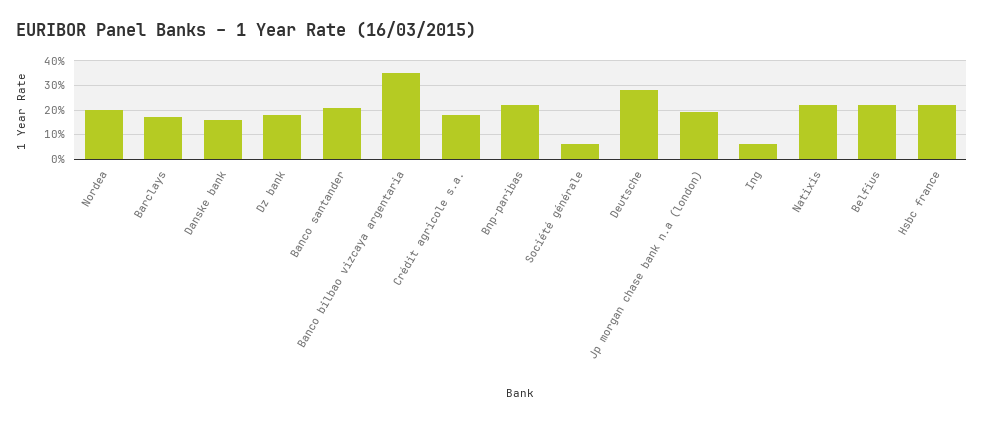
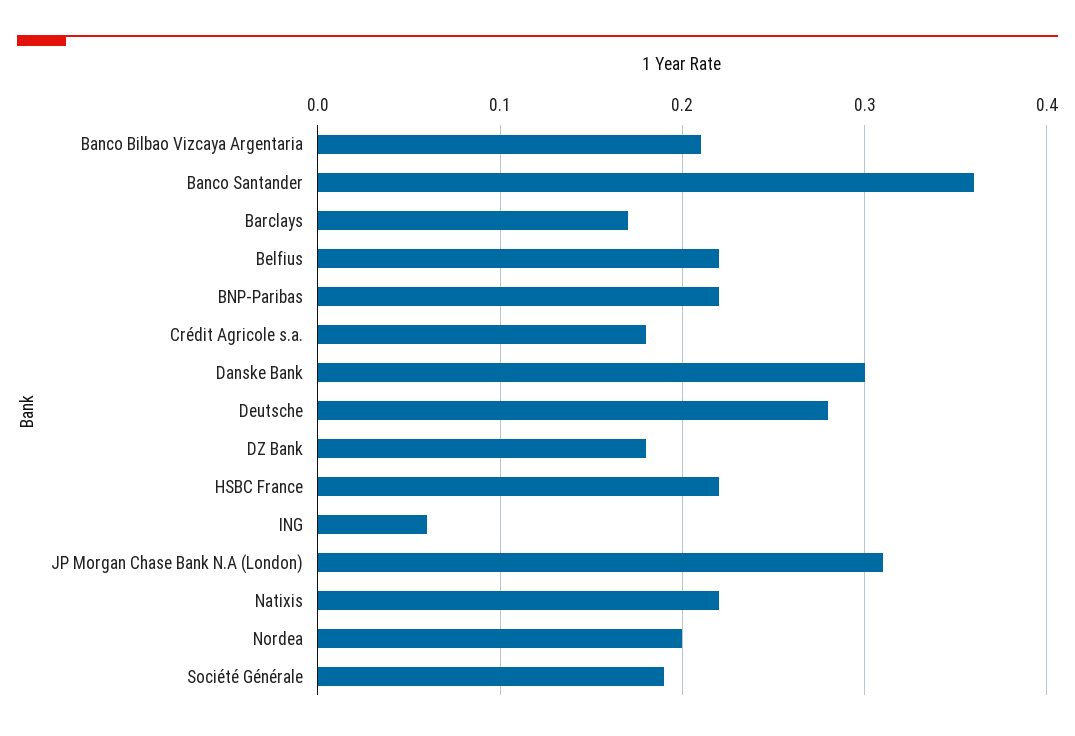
  {
    "Nordea": 0.2,
    "Barclays": 0.17,
-   "Danske bank": 0.15,
+   "Danske bank": 0.3,
    "Dz bank": 0.18,
-   "Banco santander": 0.2,
+   "Banco santander": 0.36,
-   "Banco bilbao vizcaya argentaria": 0.35,
+   "Banco bilbao vizcaya argentaria": 0.21,
    "Crédit agricole s.a.": 0.18,
    "Bnp-paribas": 0.22,
-   "Société générale": 0.05,
+   "Société générale": 0.19,
    "Deutsche": 0.28,
-   "Jp morgan chase bank n.a (london)": 0.2,
+   "Jp morgan chase bank n.a (london)": 0.31,
    "Ing": 0.06,
    "Natixis": 0.22,
    "Belfius": 0.22,
    "Hsbc france": 0.22
  }

